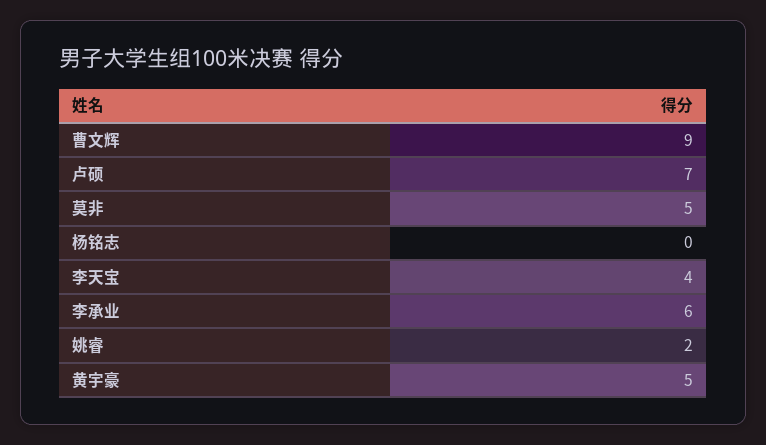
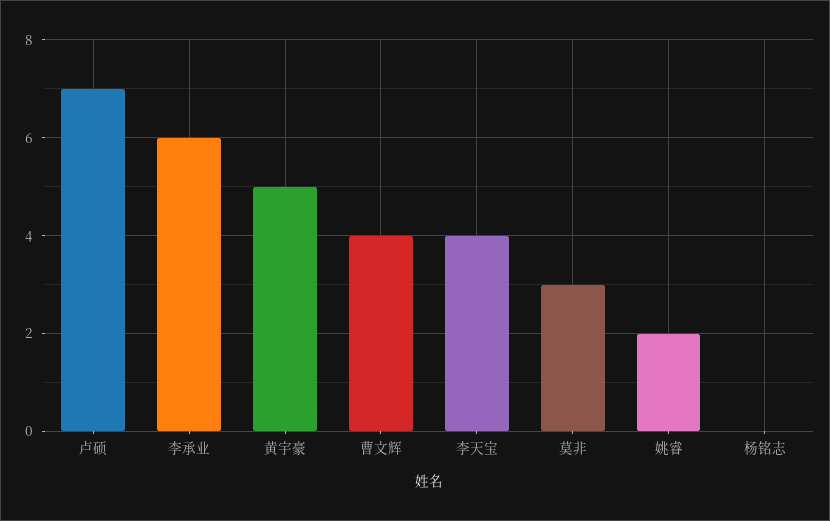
  {
-   "曹文辉": 9,
+   "曹文辉": 4,
    "卢硕": 7,
-   "莫非": 5,
+   "莫非": 3,
    "杨铭志": 0,
    "李天宝": 4,
    "李承业": 6,
    "姚睿": 2,
    "黄宇豪": 5
  }

